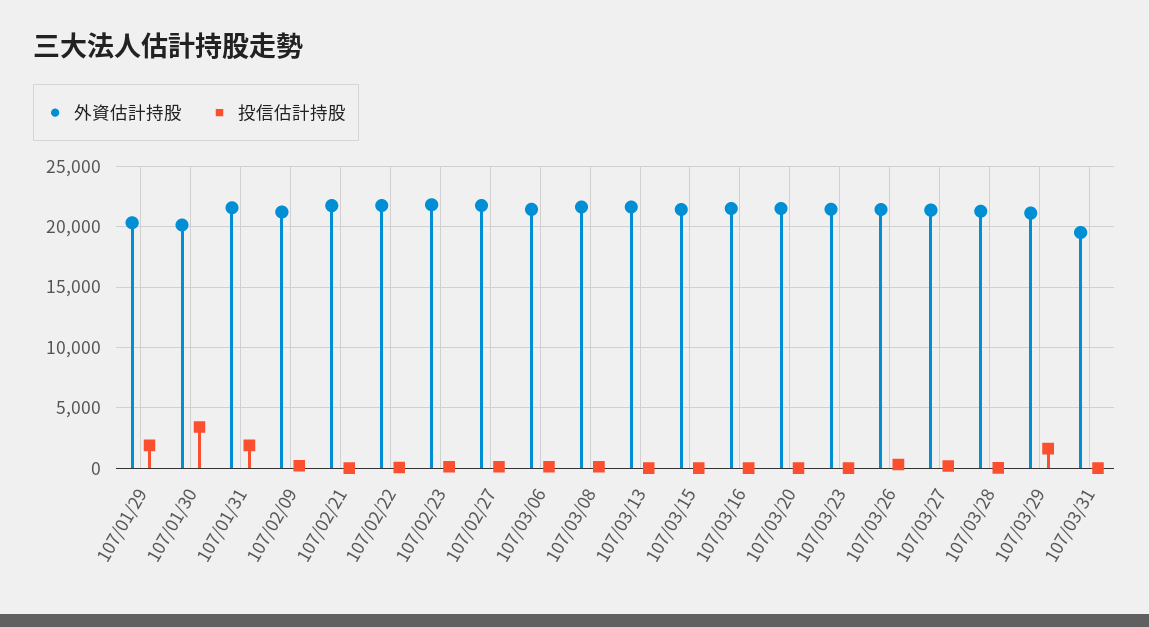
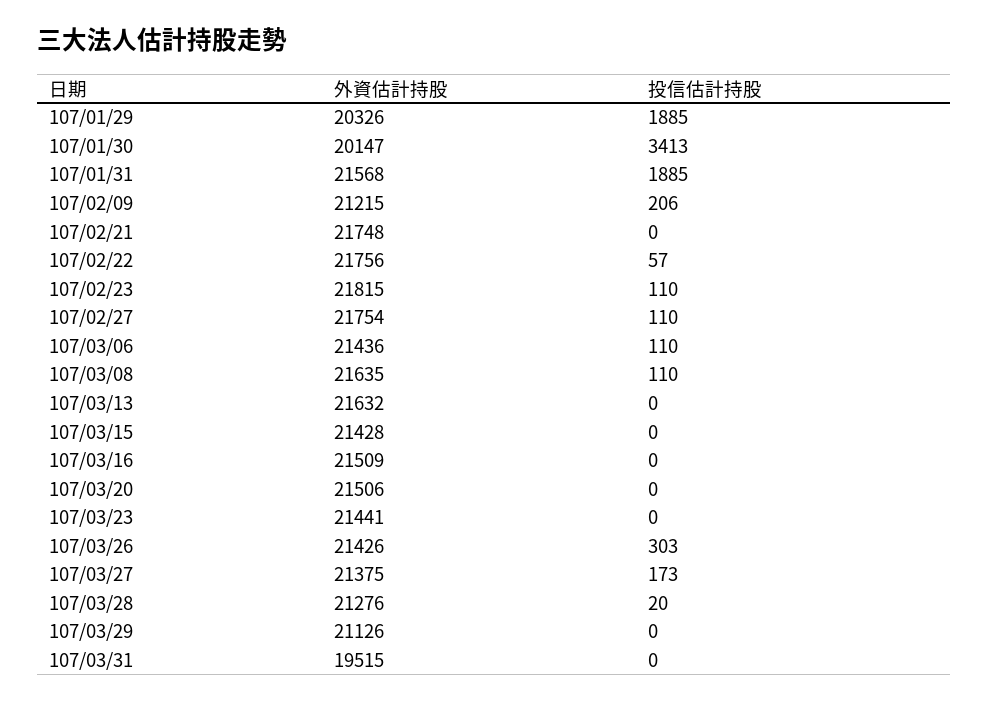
  {
    "外資估計持股": {
      "107/01/29": 20326,
      "107/01/30": 20147,
      "107/01/31": 21568,
      "107/02/09": 21215,
      "107/02/21": 21748,
      "107/02/22": 21756,
      "107/02/23": 21815,
      "107/02/27": 21754,
      "107/03/06": 21436,
      "107/03/08": 21635,
      "107/03/13": 21632,
      "107/03/15": 21428,
      "107/03/16": 21509,
      "107/03/20": 21506,
      "107/03/23": 21441,
      "107/03/26": 21426,
      "107/03/27": 21375,
      "107/03/28": 21276,
      "107/03/29": 21126,
      "107/03/31": 19515
    },
    "投信估計持股": {
      "107/01/29": 1885,
      "107/01/30": 3413,
      "107/01/31": 1885,
      "107/02/09": 206,
      "107/02/21": 0,
      "107/02/22": 57,
      "107/02/23": 110,
      "107/02/27": 110,
      "107/03/06": 110,
      "107/03/08": 110,
      "107/03/13": 0,
      "107/03/15": 0,
      "107/03/16": 0,
      "107/03/20": 0,
      "107/03/23": 0,
      "107/03/26": 303,
      "107/03/27": 173,
      "107/03/28": 20,
-     "107/03/29": 1500,
+     "107/03/29": 0,
      "107/03/31": 0
    }
  }

